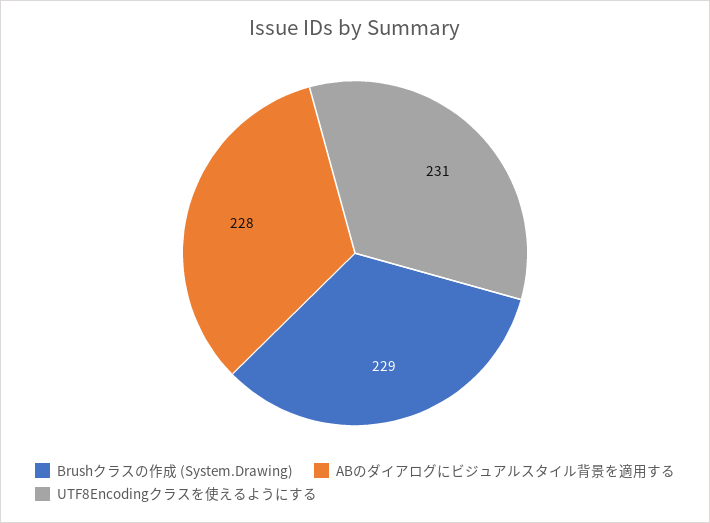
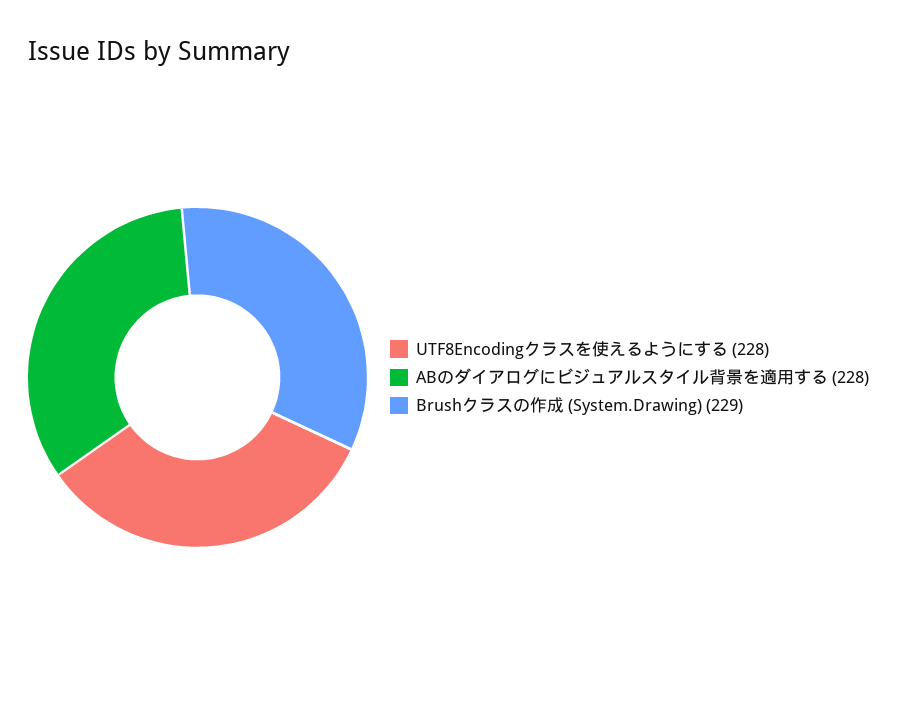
  {
    "Brushクラスの作成 (System.Drawing)": 229,
    "ABのダイアログにビジュアルスタイル背景を適用する": 228,
-   "UTF8Encodingクラスを使えるようにする": 231
+   "UTF8Encodingクラスを使えるようにする": 228
  }

